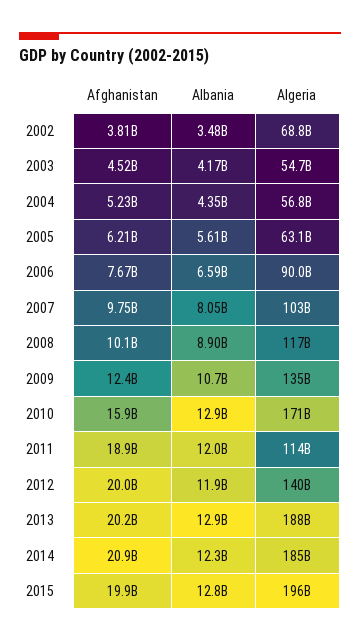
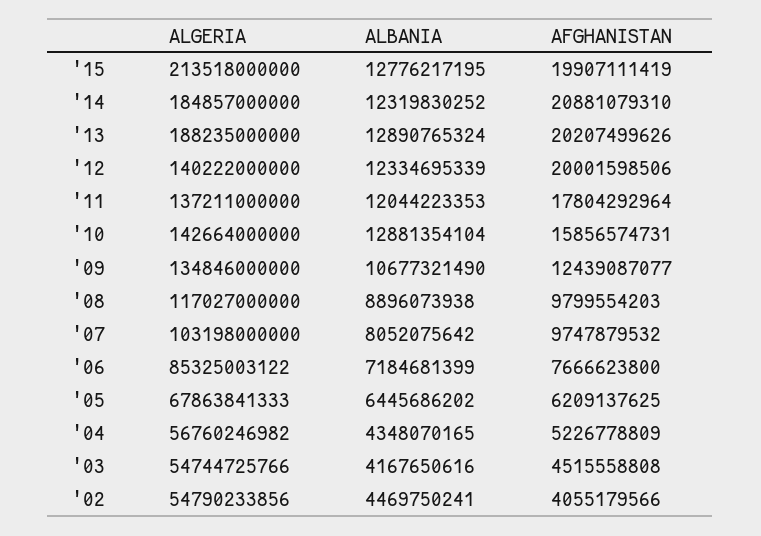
  {
    "Afghanistan": {
-     "2002": 3810000000,
+     "2002": 4055179566,
      "2003": 4515558808,
      "2004": 5226778809,
      "2005": 6209137625,
      "2006": 7666623800,
      "2007": 9747879532,
-     "2008": 10100000000,
+     "2008": 9799554203,
      "2009": 12439087077,
      "2010": 15856574731,
-     "2011": 18900000000,
+     "2011": 17804292964,
      "2012": 20001598506,
      "2013": 20207499626,
      "2014": 20881079310,
      "2015": 19907111419
    },
    "Albania": {
-     "2002": 3480000000,
+     "2002": 4469750241,
      "2003": 4167650616,
      "2004": 4348070165,
-     "2005": 5610000000,
+     "2005": 6445686202,
-     "2006": 6590000000,
+     "2006": 7184681399,
      "2007": 8052075642,
      "2008": 8896073938,
      "2009": 10677321490,
      "2010": 12881354104,
      "2011": 12044223353,
-     "2012": 11900000000,
+     "2012": 12334695339,
      "2013": 12890765324,
      "2014": 12319830252,
      "2015": 12776217195
    },
    "Algeria": {
-     "2002": 68800000000,
+     "2002": 54790233856,
      "2003": 54744725766,
      "2004": 56760246982,
-     "2005": 63100000000,
+     "2005": 67863841333,
-     "2006": 90000000000,
+     "2006": 85325003122,
      "2007": 103198000000,
      "2008": 117027000000,
      "2009": 134846000000,
-     "2010": 171000000000,
+     "2010": 142664000000,
-     "2011": 114000000000,
+     "2011": 137211000000,
      "2012": 140222000000,
      "2013": 188235000000,
      "2014": 184857000000,
-     "2015": 196000000000
+     "2015": 213518000000
    }
  }

